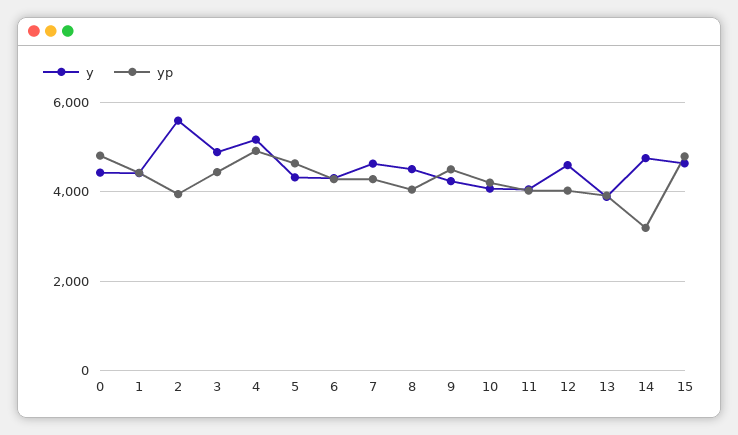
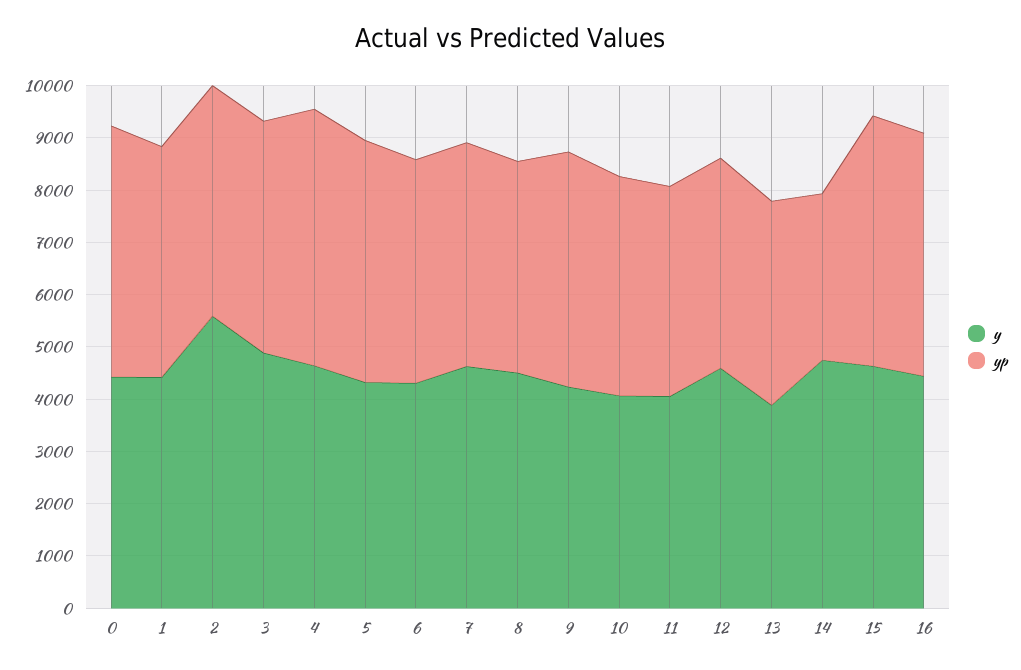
  {
    "y": {
      "0": 4400,
      "1": 4400,
      "2": 5600,
      "3": 4800,
-     "4": 5200,
+     "4": 4600,
      "5": 4400,
      "6": 4400,
      "7": 4600,
      "8": 4600,
      "9": 4200,
      "10": 4000,
      "11": 4000,
      "12": 4600,
      "13": 3800,
      "14": 4800,
-     "15": 4600
+     "15": 4600,
+     "16": 4400
    },
    "yp": {
      "0": 4800,
      "1": 4400,
-     "2": 4000,
+     "2": 4400,
      "3": 4400,
      "4": 5000,
      "5": 4600,
      "6": 4200,
      "7": 4200,
      "8": 4000,
      "9": 4400,
      "10": 4200,
      "11": 4000,
      "12": 4000,
      "13": 4000,
      "14": 3200,
-     "15": 4800
+     "15": 4800,
+     "16": 4600
    }
  }

